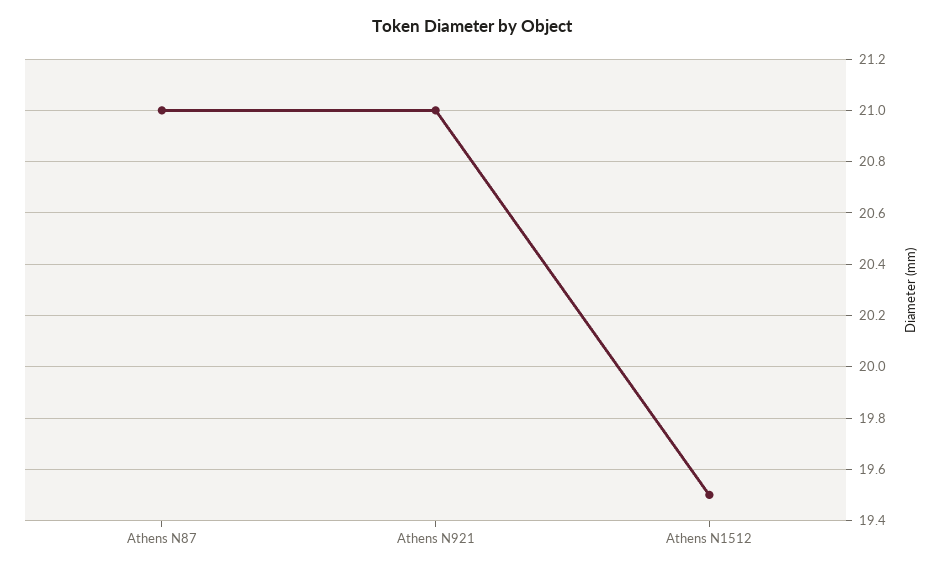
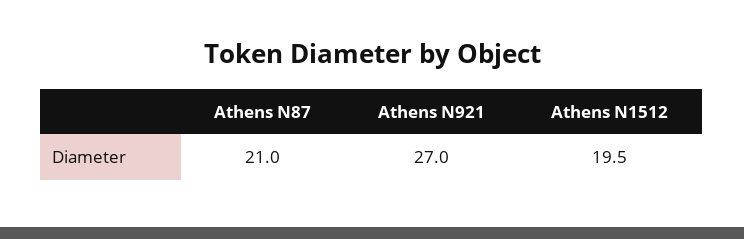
  {
    "Athens N87": 21,
-   "Athens N921": 21,
+   "Athens N921": 27,
    "Athens N1512": 19.5
  }

